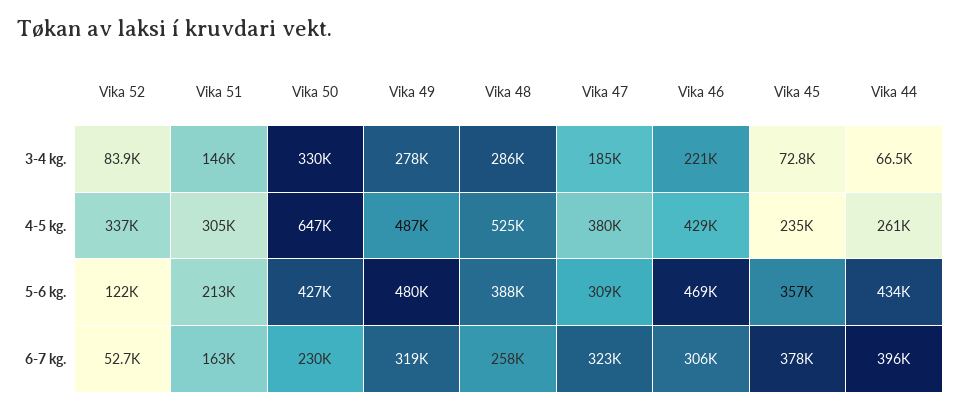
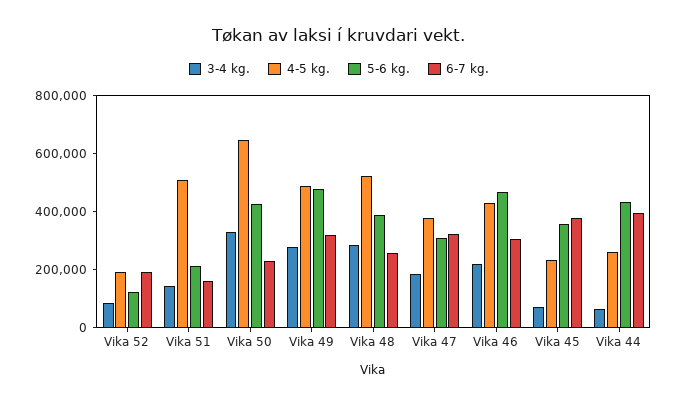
  {
    "3-4 kg.": {
      "Vika 52": 83900,
      "Vika 51": 146000,
      "Vika 50": 330000,
      "Vika 49": 278000,
      "Vika 48": 286000,
      "Vika 47": 185000,
      "Vika 46": 221000,
      "Vika 45": 72800,
      "Vika 44": 66500
    },
    "4-5 kg.": {
-     "Vika 52": 337000,
+     "Vika 52": 200000,
-     "Vika 51": 305000,
+     "Vika 51": 500000,
      "Vika 50": 647000,
      "Vika 49": 487000,
      "Vika 48": 525000,
      "Vika 47": 380000,
      "Vika 46": 429000,
      "Vika 45": 235000,
      "Vika 44": 261000
    },
    "5-6 kg.": {
      "Vika 52": 122000,
      "Vika 51": 213000,
      "Vika 50": 427000,
      "Vika 49": 480000,
      "Vika 48": 388000,
      "Vika 47": 309000,
      "Vika 46": 469000,
      "Vika 45": 357000,
      "Vika 44": 434000
    },
    "6-7 kg.": {
-     "Vika 52": 52700,
+     "Vika 52": 200000,
      "Vika 51": 163000,
      "Vika 50": 230000,
      "Vika 49": 319000,
      "Vika 48": 258000,
      "Vika 47": 323000,
      "Vika 46": 306000,
      "Vika 45": 378000,
      "Vika 44": 396000
    }
  }

